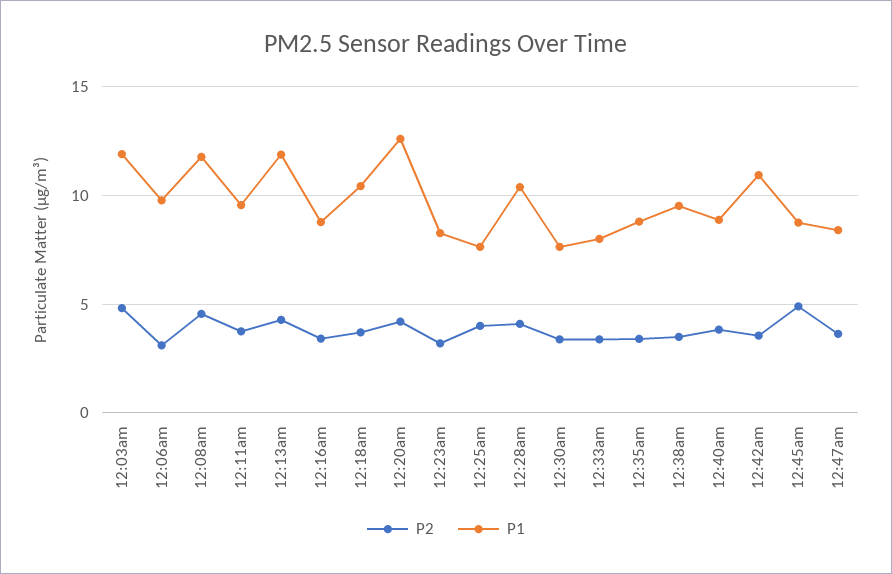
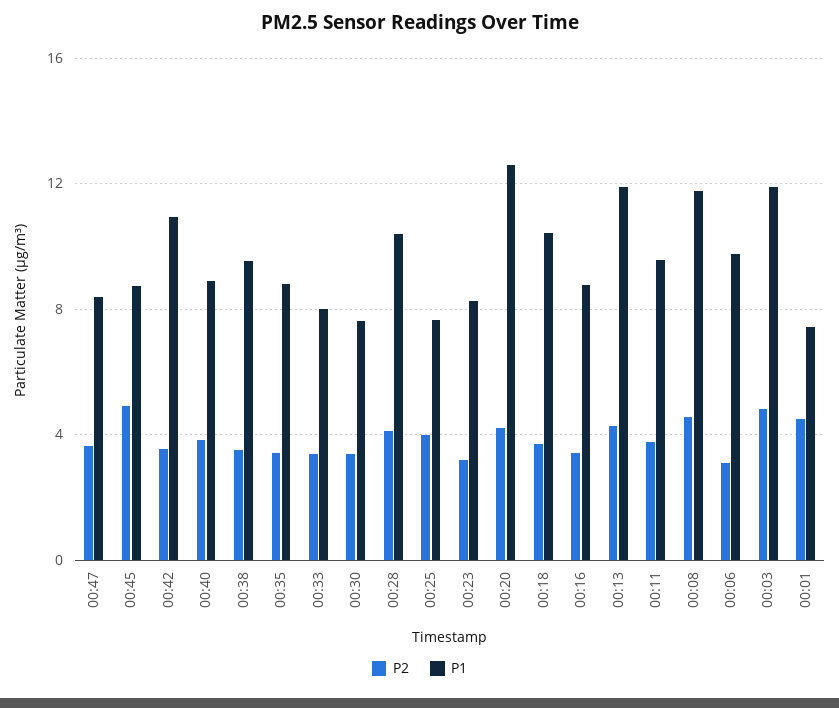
  {
    "P2": {
      "12:03am": 5,
      "12:06am": 3,
      "12:08am": 4.5,
      "12:11am": 4,
      "12:13am": 4.5,
      "12:16am": 3.5,
      "12:18am": 3.5,
      "12:20am": 4,
      "12:23am": 3,
      "12:25am": 4,
      "12:28am": 4,
      "12:30am": 3.5,
      "12:33am": 3.5,
      "12:35am": 3.5,
      "12:38am": 3.5,
      "12:40am": 4,
      "12:42am": 3.5,
      "12:45am": 5,
-     "12:47am": 3.5
+     "12:47am": 3.5,
+     "00:01": 4.5
    },
    "P1": {
      "12:03am": 12,
      "12:06am": 10,
      "12:08am": 12,
      "12:11am": 9.5,
      "12:13am": 12,
      "12:16am": 9,
      "12:18am": 10.5,
      "12:20am": 12.5,
      "12:23am": 8.5,
      "12:25am": 7.5,
      "12:28am": 10.5,
      "12:30am": 7.5,
      "12:33am": 8,
      "12:35am": 9,
      "12:38am": 9.5,
      "12:40am": 9,
      "12:42am": 11,
      "12:45am": 9,
-     "12:47am": 8.5
+     "12:47am": 8.5,
+     "00:01": 7.5
    }
  }

